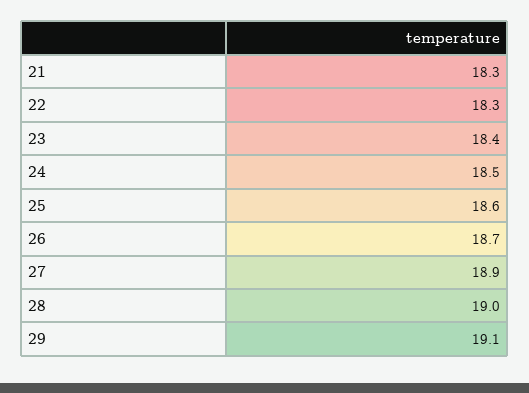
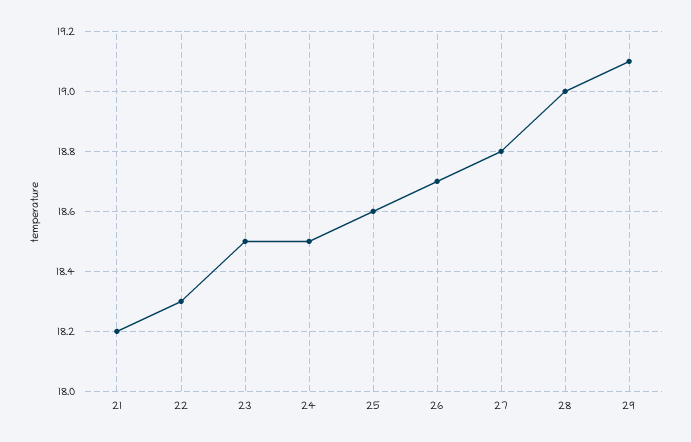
  {
-   "21": 18.3,
+   "21": 18.2,
    "22": 18.3,
-   "23": 18.4,
+   "23": 18.5,
    "24": 18.5,
    "25": 18.6,
    "26": 18.7,
-   "27": 18.9,
+   "27": 18.8,
    "28": 19,
    "29": 19.1
  }

